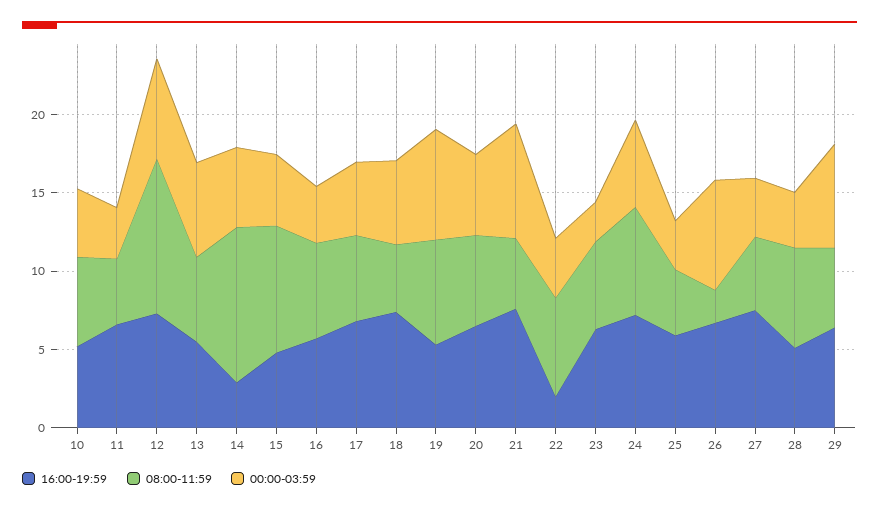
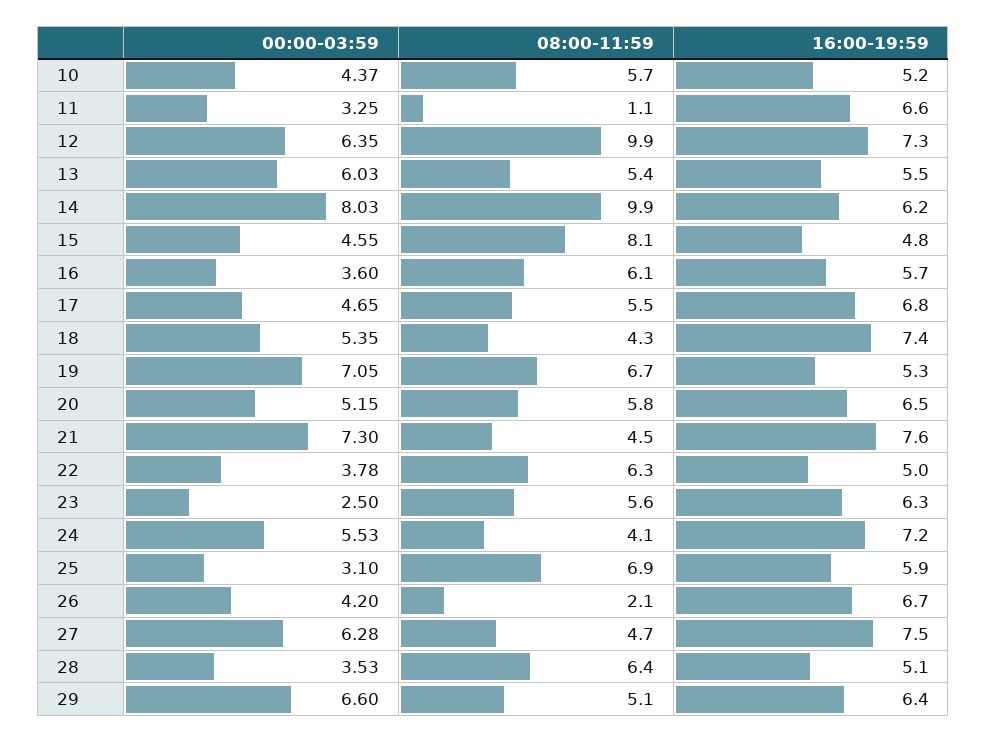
  {
    "16:00-19:59": {
      "10": 5.2,
      "11": 6.6,
      "12": 7.3,
      "13": 5.5,
-     "14": 3,
+     "14": 6.2,
      "15": 4.8,
      "16": 5.7,
      "17": 6.8,
      "18": 7.4,
      "19": 5.3,
      "20": 6.5,
      "21": 7.6,
-     "22": 2,
+     "22": 5,
      "23": 6.3,
      "24": 7.2,
      "25": 5.9,
      "26": 6.7,
      "27": 7.5,
      "28": 5.1,
      "29": 6.4
    },
    "08:00-11:59": {
      "10": 5.7,
-     "11": 4,
+     "11": 1.1,
      "12": 9.9,
      "13": 5.4,
      "14": 9.9,
      "15": 8.1,
      "16": 6.1,
      "17": 5.5,
      "18": 4.3,
      "19": 6.7,
      "20": 5.8,
      "21": 4.5,
      "22": 6.3,
      "23": 5.6,
-     "24": 7,
+     "24": 4.1,
-     "25": 4,
+     "25": 6.9,
      "26": 2.1,
      "27": 4.7,
      "28": 6.4,
      "29": 5.1
    },
    "00:00-03:59": {
      "10": 4.37,
      "11": 3.25,
      "12": 6.35,
      "13": 6.03,
-     "14": 5,
+     "14": 8.03,
      "15": 4.55,
      "16": 3.6,
      "17": 4.65,
      "18": 5.35,
      "19": 7.05,
      "20": 5.15,
      "21": 7.3,
      "22": 3.78,
      "23": 2.5,
      "24": 5.53,
      "25": 3.1,
-     "26": 7,
+     "26": 4.2,
-     "27": 4,
+     "27": 6.28,
      "28": 3.53,
      "29": 6.6
    }
  }

